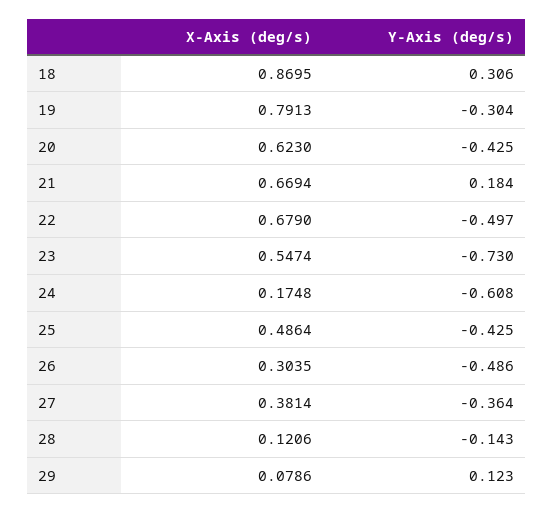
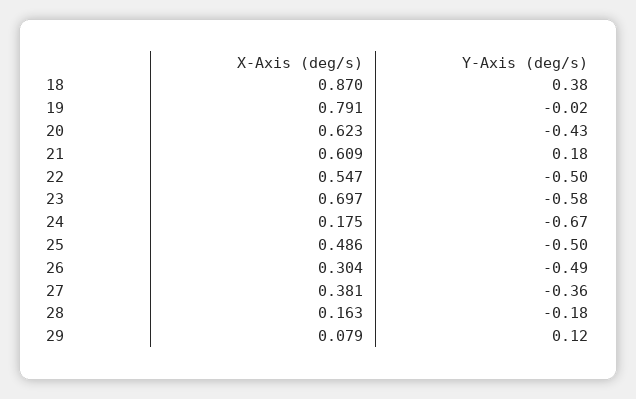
  {
    "X-Axis (deg/s)": {
      "18": 0.8695,
      "19": 0.7913,
      "20": 0.623,
-     "21": 0.6694,
+     "21": 0.609,
-     "22": 0.679,
+     "22": 0.547,
-     "23": 0.5474,
+     "23": 0.697,
      "24": 0.1748,
      "25": 0.4864,
      "26": 0.3035,
      "27": 0.3814,
-     "28": 0.1206,
+     "28": 0.163,
      "29": 0.0786
    },
    "Y-Axis (deg/s)": {
-     "18": 0.306,
+     "18": 0.38,
-     "19": -0.304,
+     "19": -0.02,
      "20": -0.425,
      "21": 0.184,
      "22": -0.497,
-     "23": -0.73,
+     "23": -0.58,
-     "24": -0.608,
+     "24": -0.67,
-     "25": -0.425,
+     "25": -0.5,
      "26": -0.486,
      "27": -0.364,
-     "28": -0.143,
+     "28": -0.18,
      "29": 0.123
    }
  }

